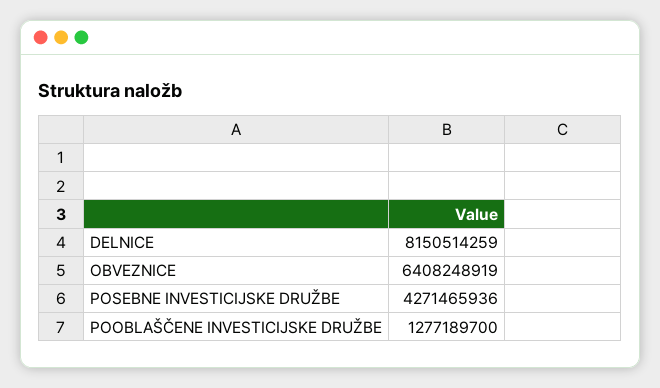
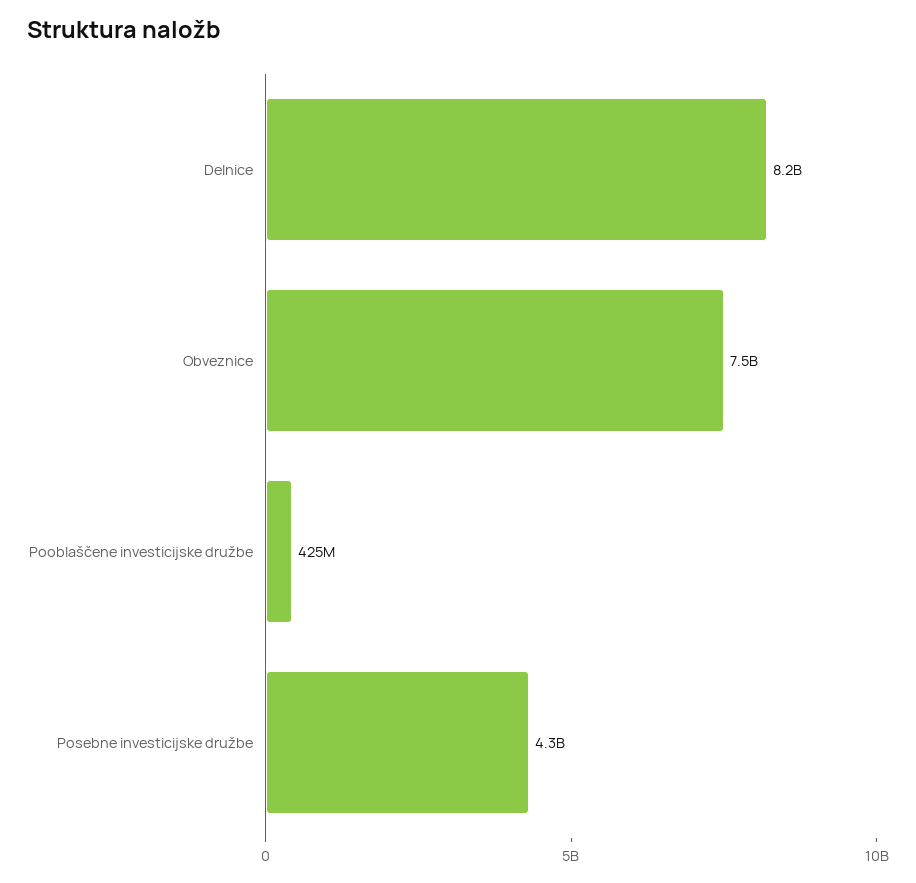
  {
    "DELNICE": 8150514259,
-   "OBVEZNICE": 6408248919,
+   "OBVEZNICE": 7500000000,
    "POSEBNE INVESTICIJSKE DRUŽBE": 4271465936,
-   "POOBLAŠČENE INVESTICIJSKE DRUŽBE": 1277189700
+   "POOBLAŠČENE INVESTICIJSKE DRUŽBE": 425000000
  }

